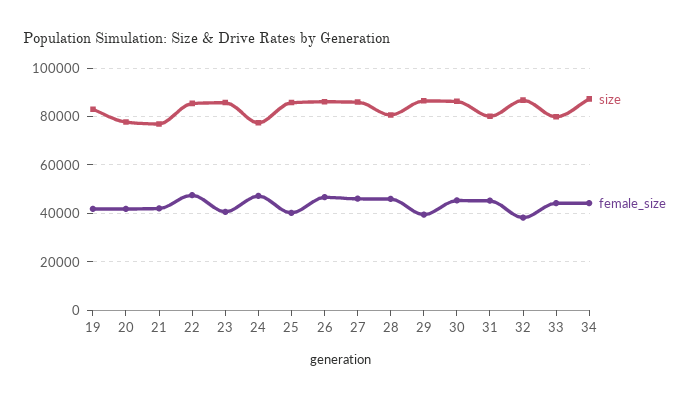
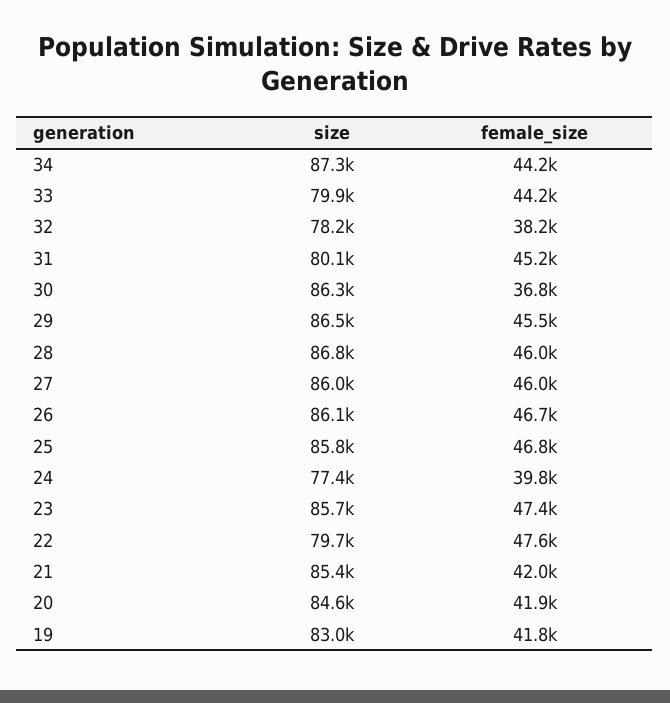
  {
    "size": {
      "19": 83000,
-     "20": 77500,
+     "20": 84600,
-     "21": 77500,
+     "21": 85400,
-     "22": 85000,
+     "22": 79700,
      "23": 85700,
      "24": 77400,
      "25": 85800,
      "26": 86100,
      "27": 86000,
-     "28": 80000,
+     "28": 86800,
      "29": 86500,
      "30": 86300,
      "31": 80100,
-     "32": 87500,
+     "32": 78200,
      "33": 79900,
      "34": 87300
    },
    "female_size": {
      "19": 41800,
      "20": 41900,
      "21": 42000,
      "22": 47600,
-     "23": 40000,
+     "23": 47400,
-     "24": 47500,
+     "24": 39800,
-     "25": 40000,
+     "25": 46800,
      "26": 46700,
      "27": 46000,
      "28": 46000,
-     "29": 40000,
+     "29": 45500,
-     "30": 45000,
+     "30": 36800,
      "31": 45200,
      "32": 38200,
      "33": 44200,
      "34": 44200
    }
  }

